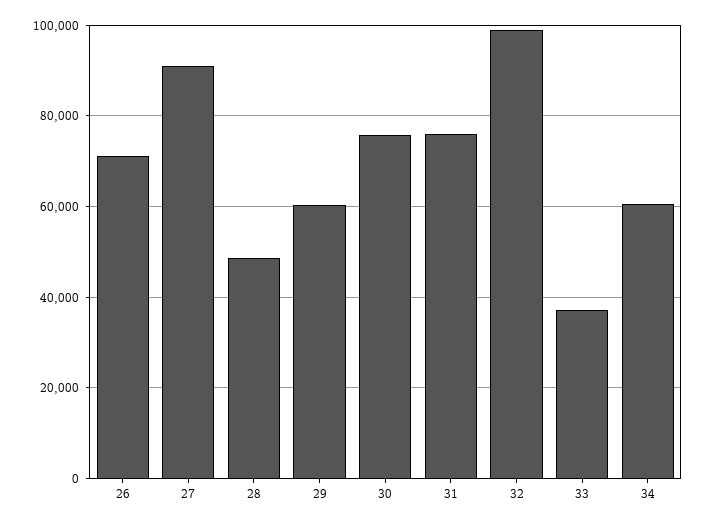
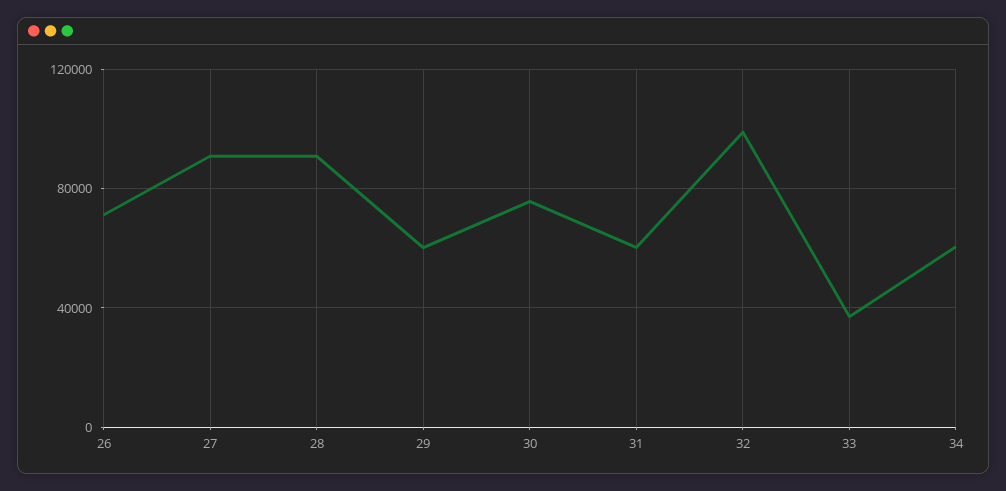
  {
    "26": 72000,
    "27": 90000,
-   "28": 48000,
+   "28": 90000,
    "29": 60000,
    "30": 76000,
-   "31": 76000,
+   "31": 60000,
    "32": 98000,
    "33": 38000,
    "34": 60000
  }

